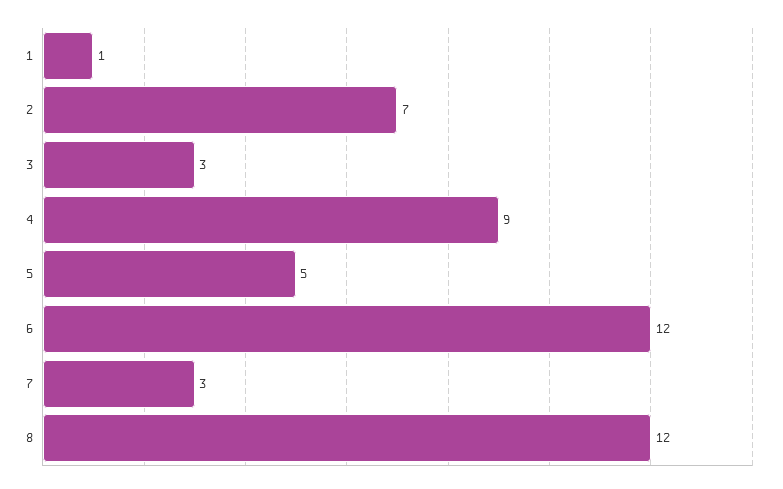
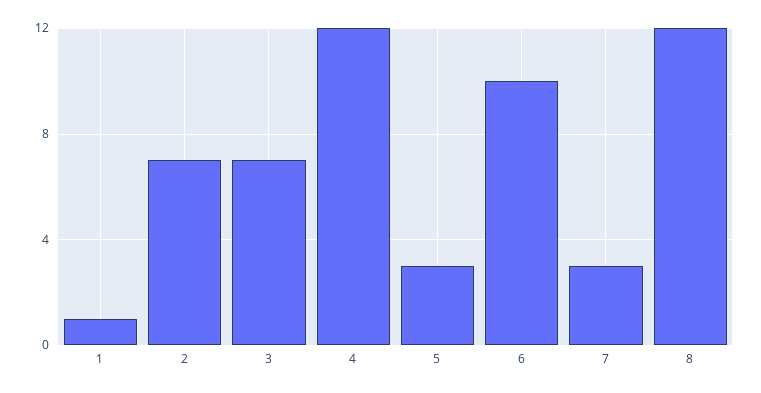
  {
    "1": 1,
    "2": 7,
-   "3": 3,
+   "3": 7,
-   "4": 9,
+   "4": 12,
-   "5": 5,
+   "5": 3,
-   "6": 12,
+   "6": 10,
    "7": 3,
    "8": 12
  }

